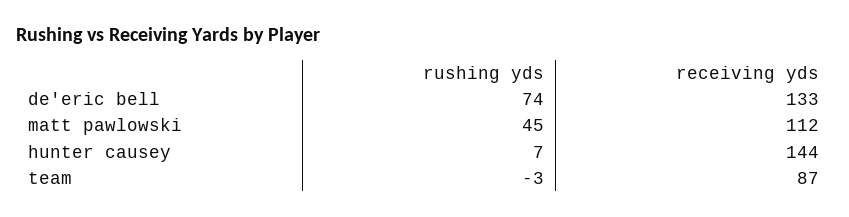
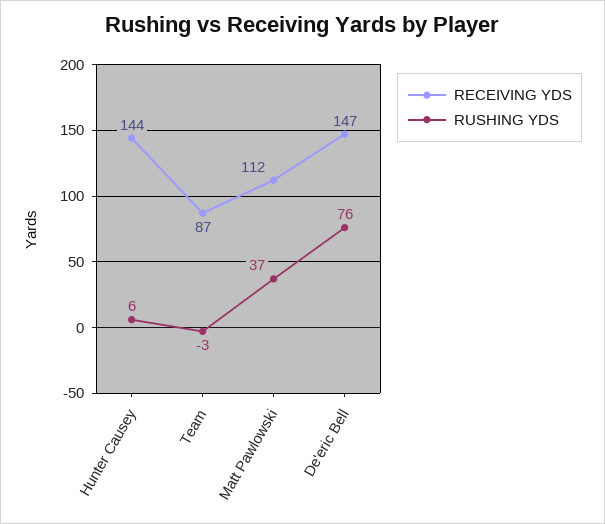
  {
    "rushing yds": {
-     "de'eric bell": 74,
+     "de'eric bell": 76,
-     "matt pawlowski": 45,
+     "matt pawlowski": 37,
-     "hunter causey": 7,
+     "hunter causey": 6,
      "team": -3
    },
    "receiving yds": {
-     "de'eric bell": 133,
+     "de'eric bell": 147,
      "matt pawlowski": 112,
      "hunter causey": 144,
      "team": 87
    }
  }

